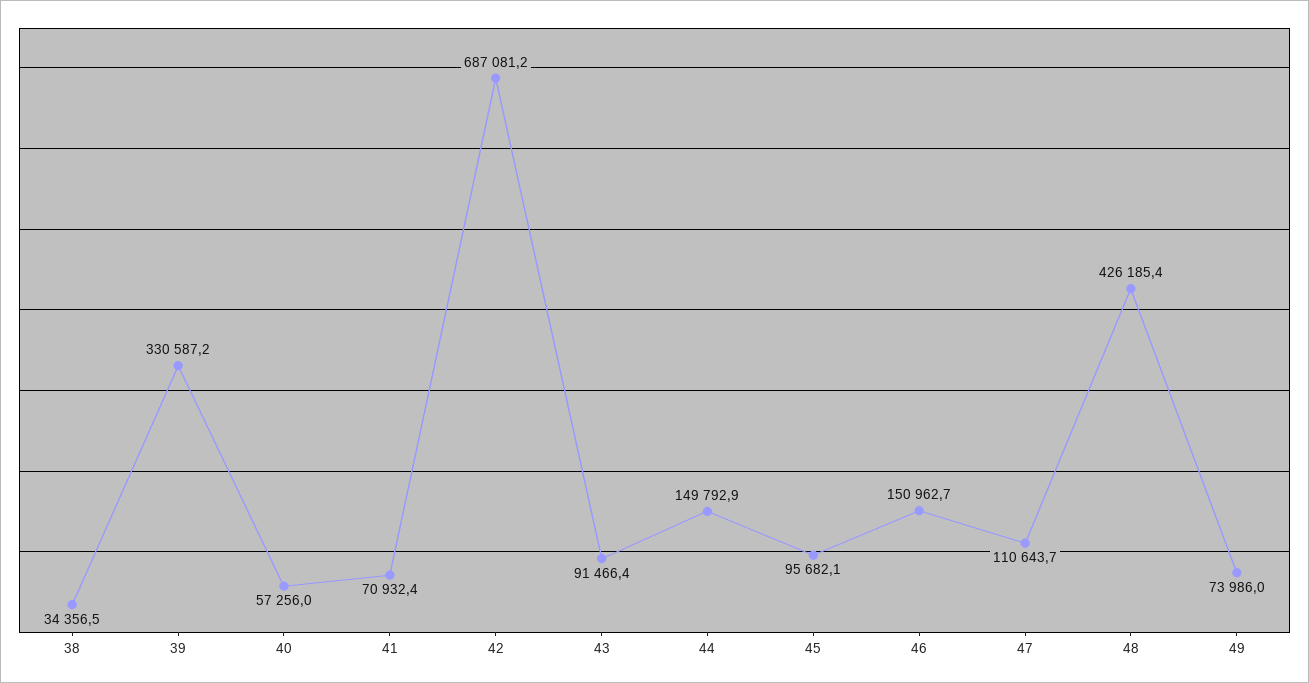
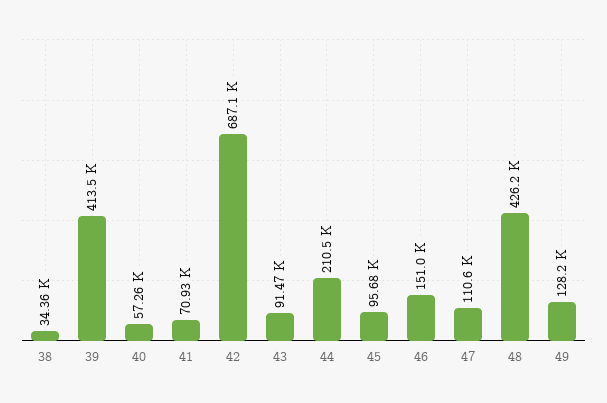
  {
    "38": 34356.5,
-   "39": 330587.2,
+   "39": 413500,
    "40": 57256,
    "41": 70932.4,
    "42": 687081.2,
    "43": 91466.4,
-   "44": 149792.9,
+   "44": 210500,
    "45": 95682.1,
    "46": 150962.7,
    "47": 110643.7,
    "48": 426185.4,
-   "49": 73986
+   "49": 128200
  }

